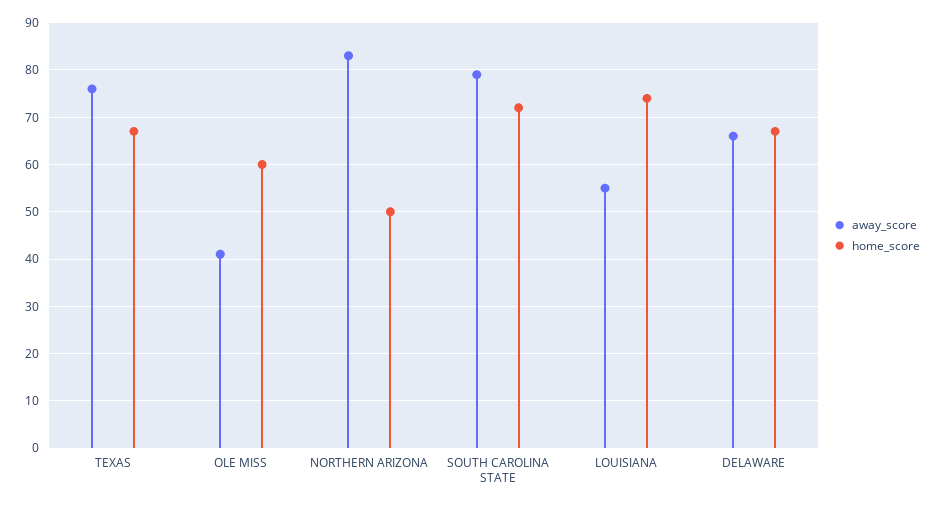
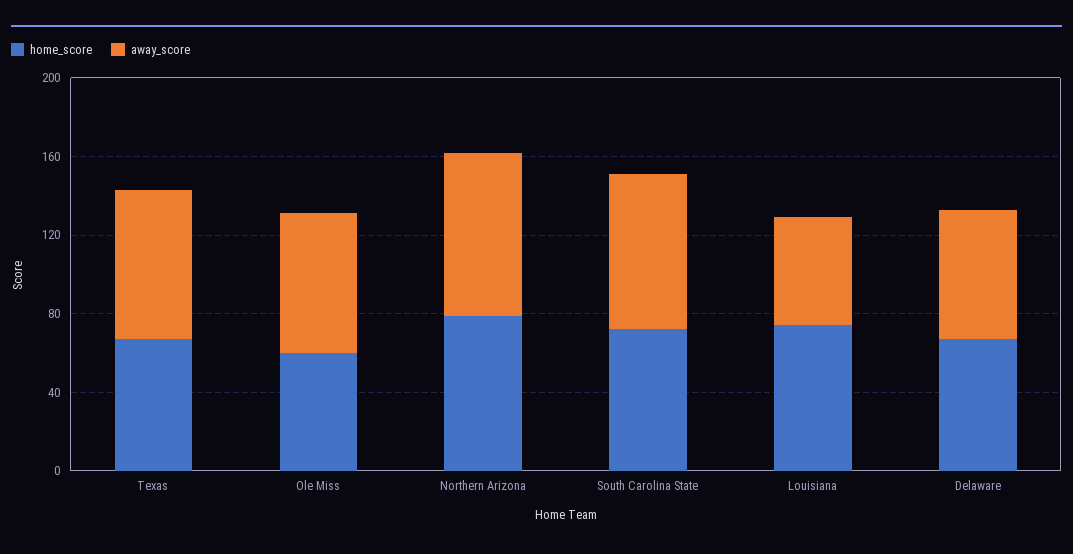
  {
    "away_score": {
      "TEXAS": 75,
-     "OLE MISS": 40,
+     "OLE MISS": 70,
      "NORTHERN ARIZONA": 85,
      "SOUTH CAROLINA STATE": 80,
      "LOUISIANA": 55,
      "DELAWARE": 65
    },
    "home_score": {
      "TEXAS": 65,
      "OLE MISS": 60,
-     "NORTHERN ARIZONA": 50,
+     "NORTHERN ARIZONA": 80,
      "SOUTH CAROLINA STATE": 70,
      "LOUISIANA": 75,
      "DELAWARE": 65
    }
  }

